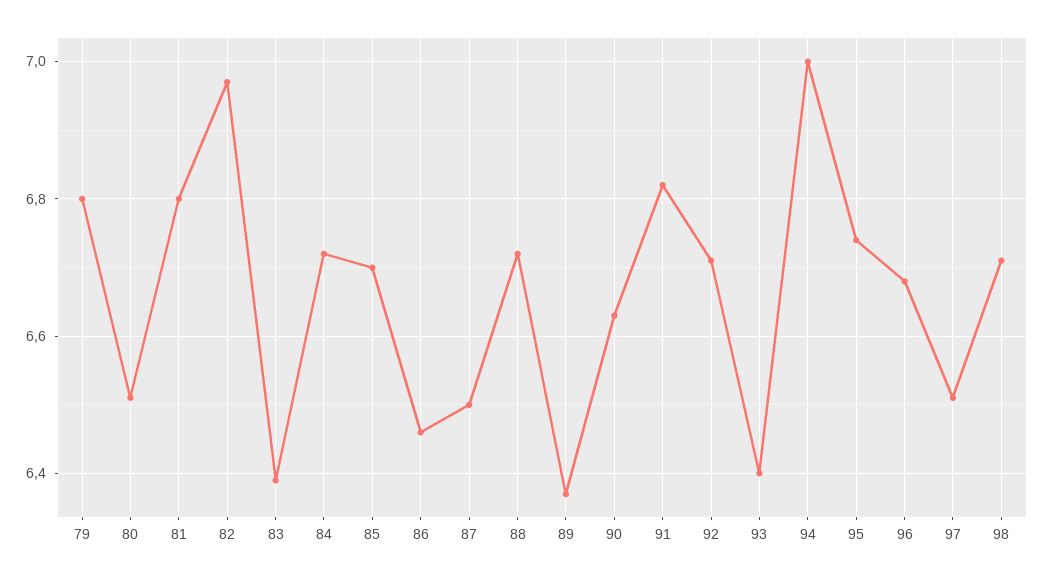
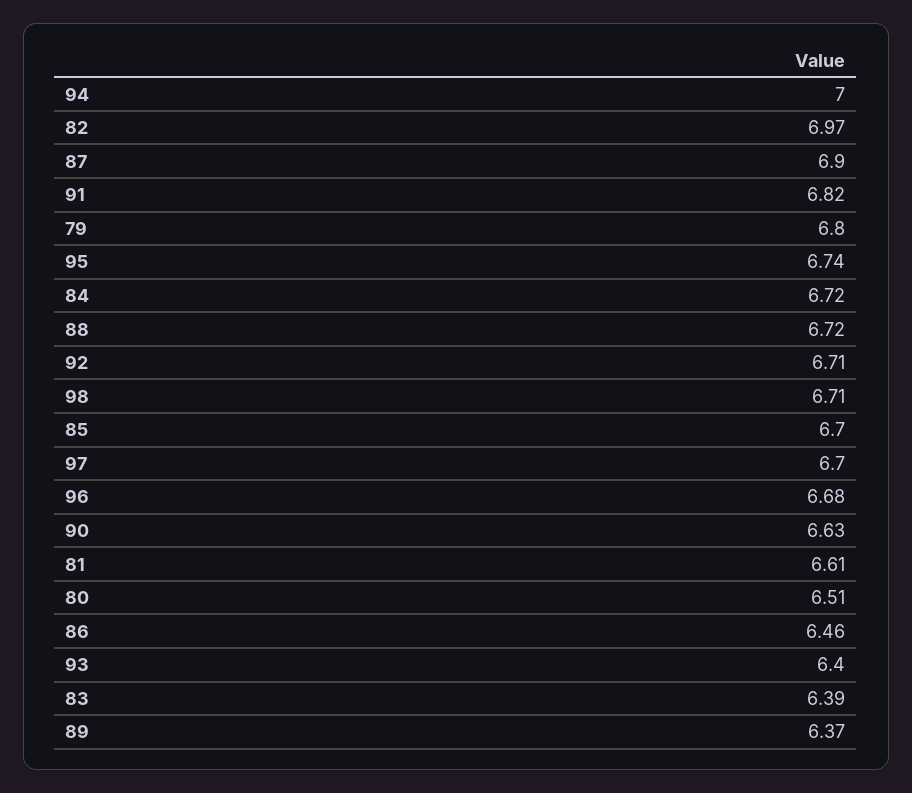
  {
    "79": 6.8,
    "80": 6.51,
-   "81": 6.8,
+   "81": 6.61,
    "82": 6.97,
    "83": 6.39,
    "84": 6.72,
    "85": 6.7,
    "86": 6.46,
-   "87": 6.5,
+   "87": 6.9,
    "88": 6.72,
    "89": 6.37,
    "90": 6.63,
    "91": 6.82,
    "92": 6.71,
    "93": 6.4,
    "94": 7,
    "95": 6.74,
    "96": 6.68,
-   "97": 6.5,
+   "97": 6.7,
    "98": 6.71
  }

